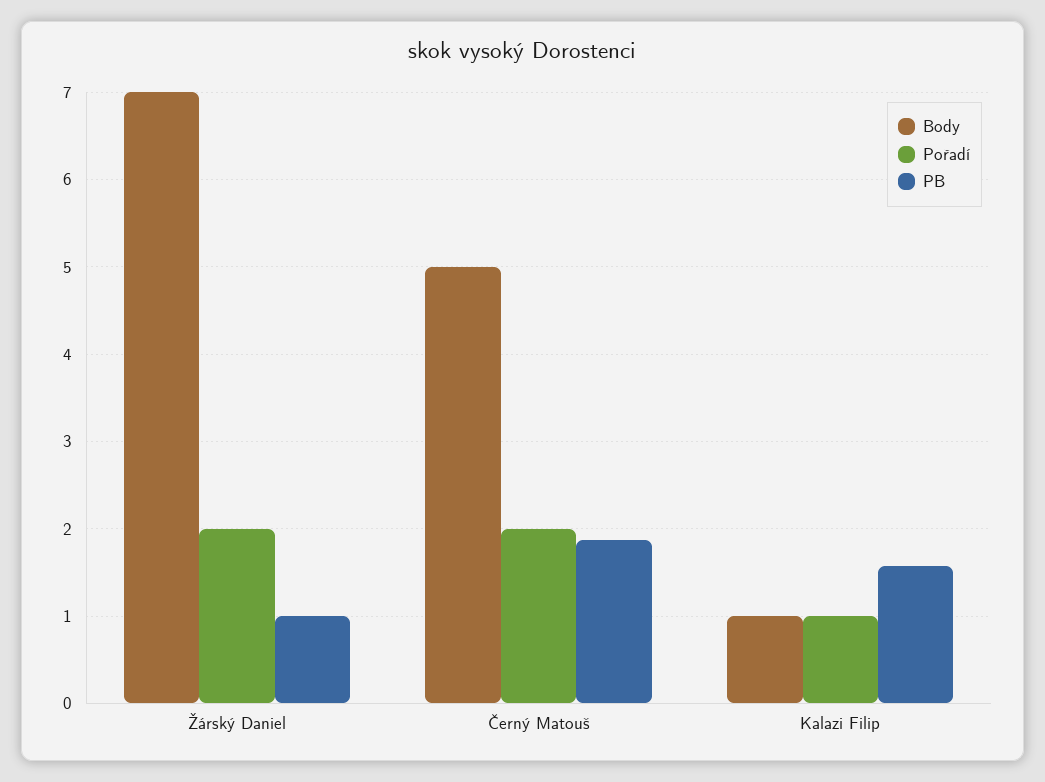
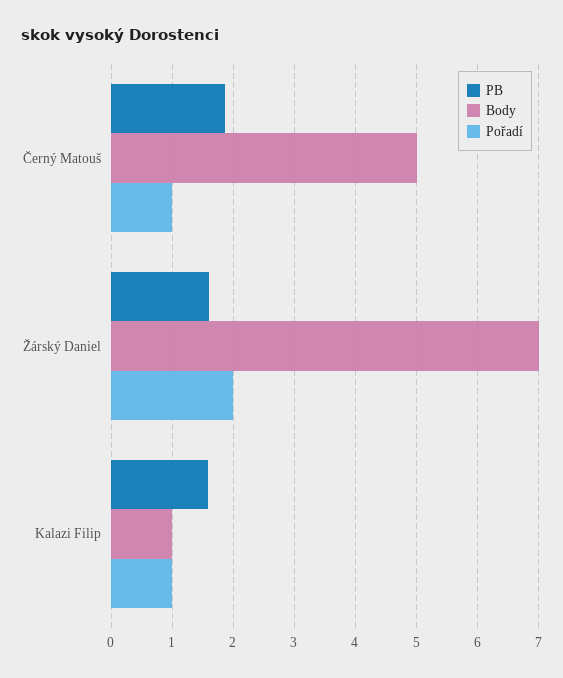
  {
    "Body": {
      "Žárský Daniel": 7,
      "Černý Matouš": 5,
      "Kalazi Filip": 1
    },
    "Pořadí": {
      "Žárský Daniel": 2,
-     "Černý Matouš": 2,
+     "Černý Matouš": 1,
      "Kalazi Filip": 1
    },
    "PB": {
-     "Žárský Daniel": 1,
+     "Žárský Daniel": 1.6,
      "Černý Matouš": 1.9,
      "Kalazi Filip": 1.6
    }
  }

